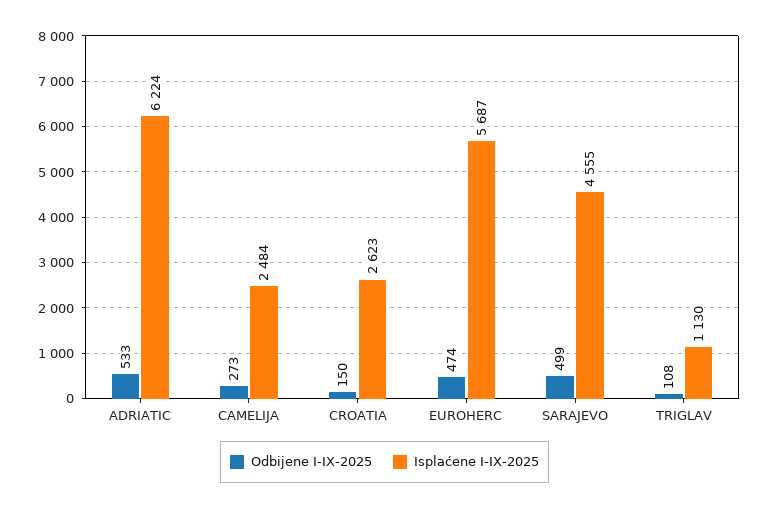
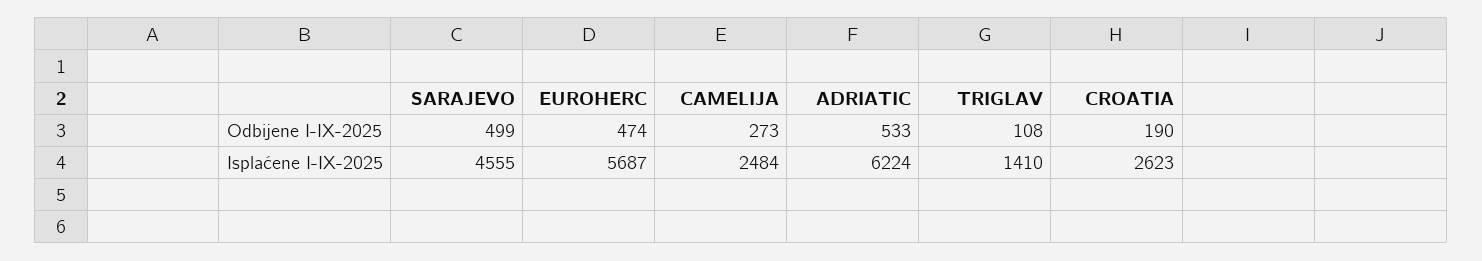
  {
    "Odbijene I-IX-2025": {
      "ADRIATIC": 533,
      "CAMELIJA": 273,
-     "CROATIA": 150,
+     "CROATIA": 190,
      "EUROHERC": 474,
      "SARAJEVO": 499,
      "TRIGLAV": 108
    },
    "Isplaćene I-IX-2025": {
      "ADRIATIC": 6224,
      "CAMELIJA": 2484,
      "CROATIA": 2623,
      "EUROHERC": 5687,
      "SARAJEVO": 4555,
-     "TRIGLAV": 1130
+     "TRIGLAV": 1410
    }
  }

